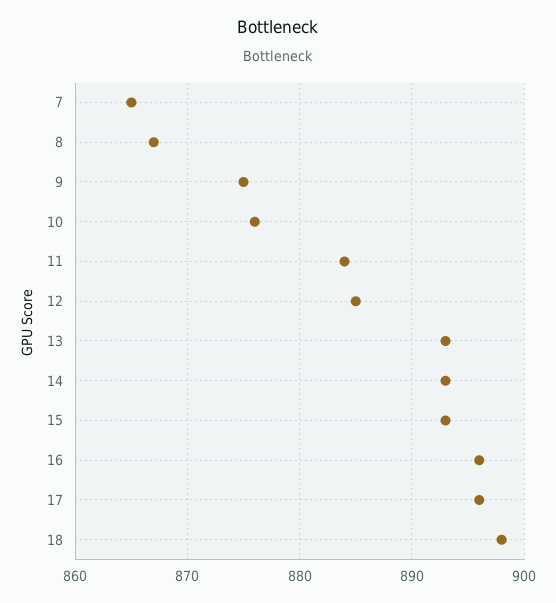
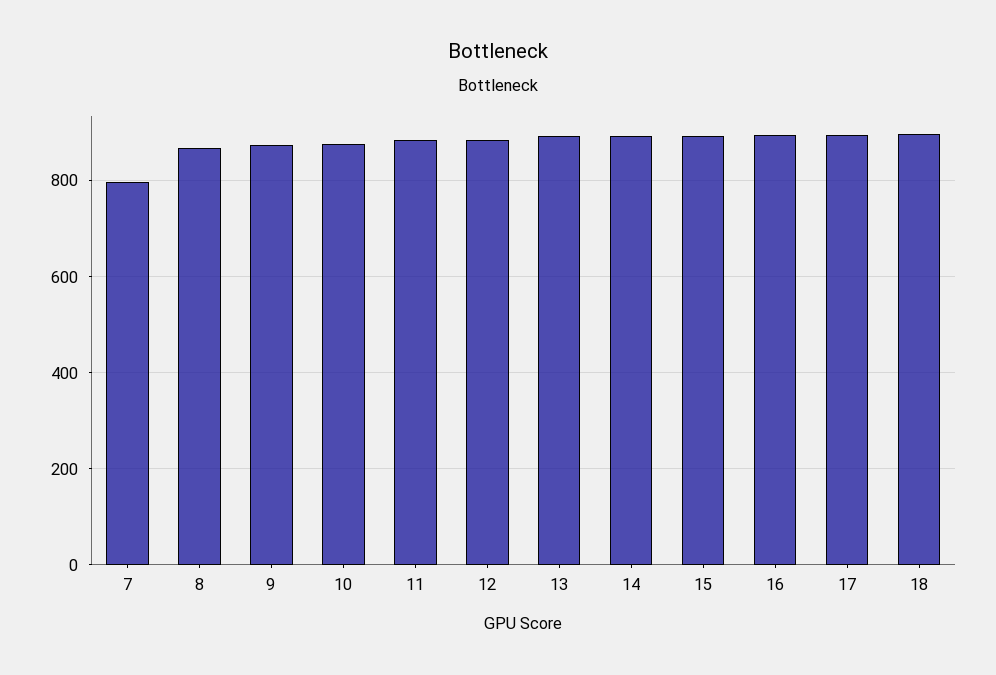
  {
-   "7": 865,
+   "7": 800,
    "8": 867,
    "9": 875,
    "10": 876,
    "11": 884,
    "12": 885,
    "13": 893,
    "14": 893,
    "15": 893,
    "16": 896,
    "17": 896,
    "18": 898
  }

